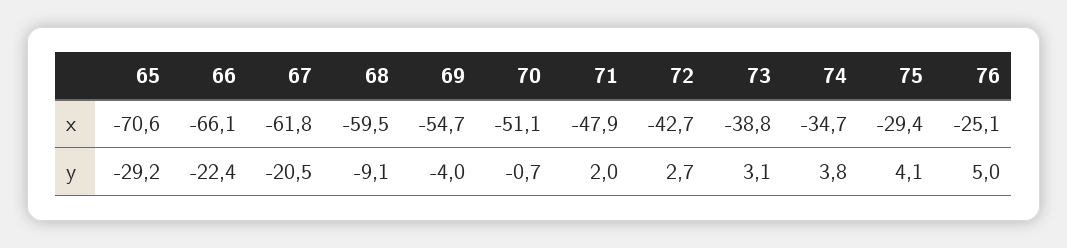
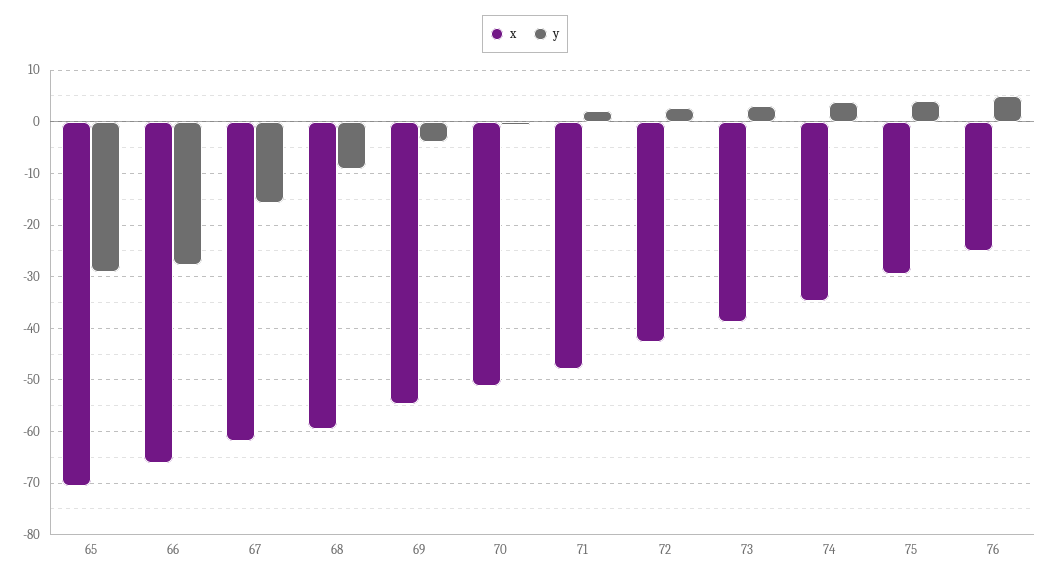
  {
    "x": {
      "65": -70.6,
      "66": -66.1,
      "67": -61.8,
      "68": -59.5,
      "69": -54.7,
      "70": -51.1,
      "71": -47.9,
      "72": -42.7,
      "73": -38.8,
      "74": -34.7,
      "75": -29.4,
      "76": -25.1
    },
    "y": {
      "65": -29.2,
-     "66": -22.4,
+     "66": -28,
-     "67": -20.5,
+     "67": -16,
      "68": -9.1,
      "69": -4,
      "70": -0.7,
      "71": 2,
      "72": 2.7,
      "73": 3.1,
      "74": 3.8,
      "75": 4.1,
      "76": 5
    }
  }

